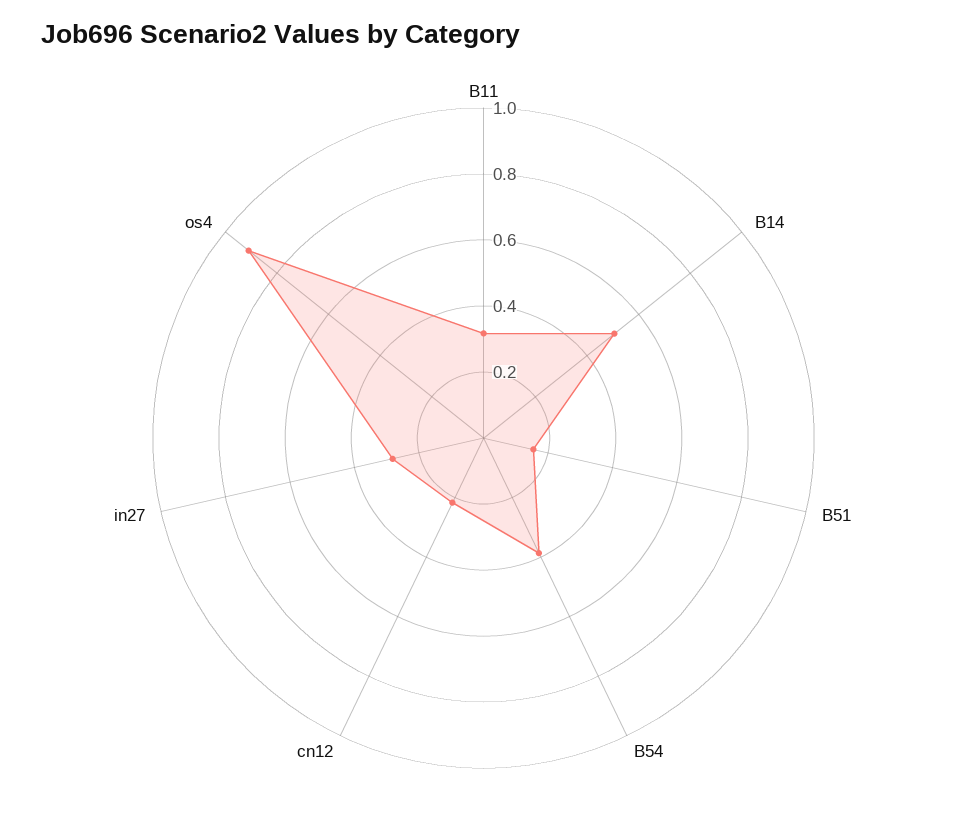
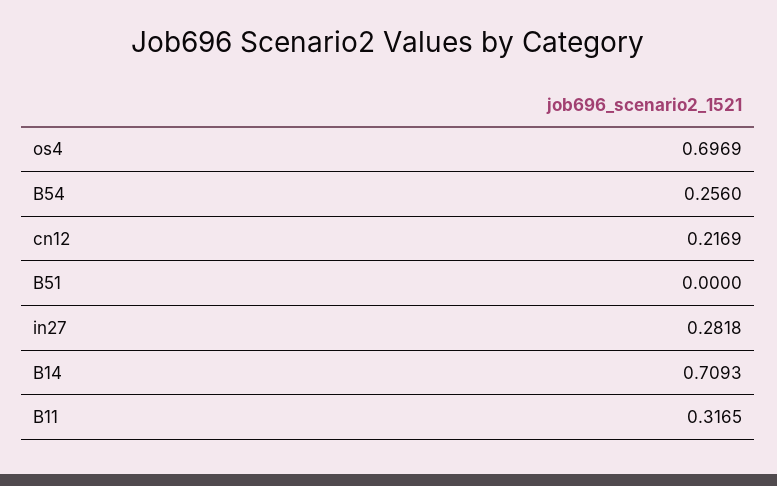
  {
    "B11": 0.3165,
-   "B14": 0.5,
+   "B14": 0.7093,
-   "B51": 0.15,
+   "B51": 0,
-   "B54": 0.4,
+   "B54": 0.256,
    "cn12": 0.2169,
    "in27": 0.2818,
-   "os4": 0.9
+   "os4": 0.6969
  }

